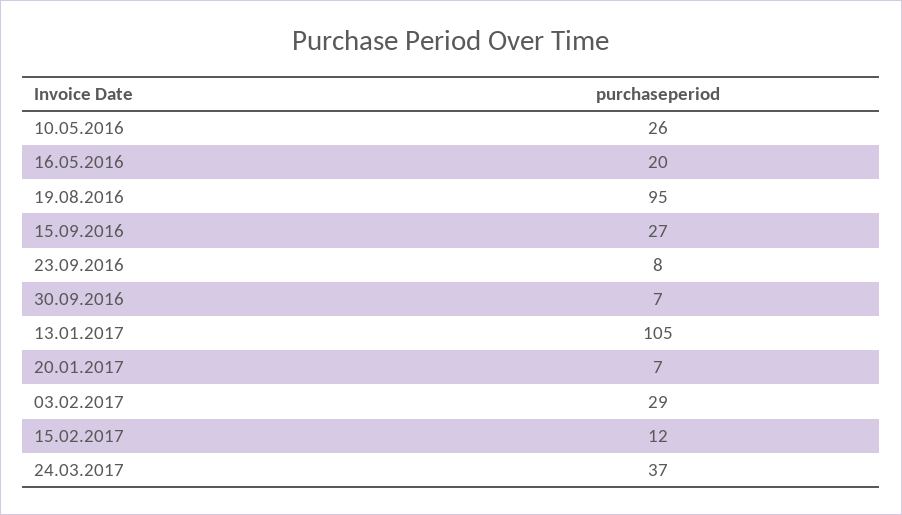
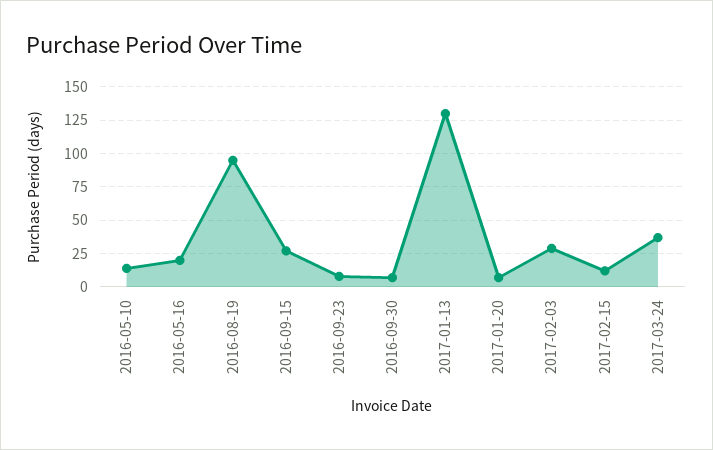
  {
-   "10.05.2016": 26,
+   "10.05.2016": 15,
    "16.05.2016": 20,
    "19.08.2016": 95,
    "15.09.2016": 27,
    "23.09.2016": 8,
    "30.09.2016": 7,
-   "13.01.2017": 105,
+   "13.01.2017": 130,
    "20.01.2017": 7,
    "03.02.2017": 29,
    "15.02.2017": 12,
    "24.03.2017": 37
  }

